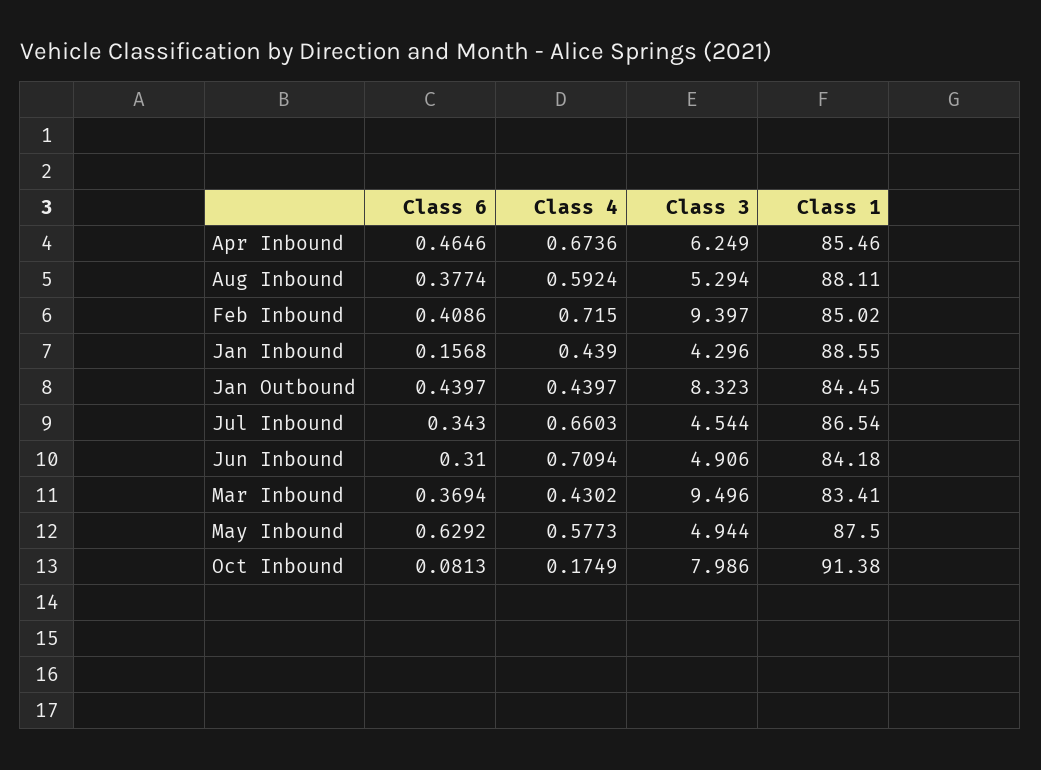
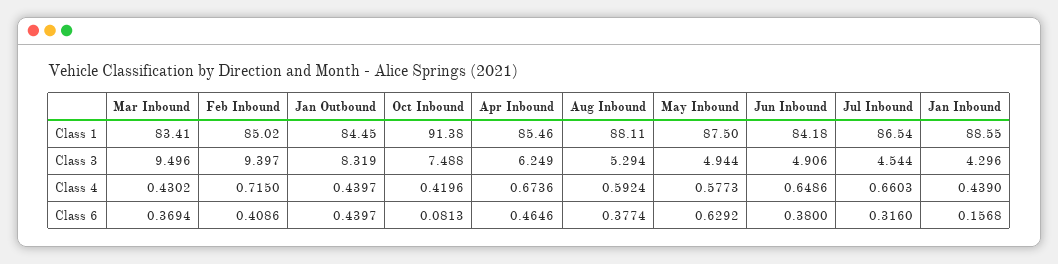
  {
    "Class 6": {
      "Apr Inbound": 0.4646,
      "Aug Inbound": 0.3774,
      "Feb Inbound": 0.4086,
      "Jan Inbound": 0.1568,
      "Jan Outbound": 0.4397,
-     "Jul Inbound": 0.343,
+     "Jul Inbound": 0.316,
-     "Jun Inbound": 0.31,
+     "Jun Inbound": 0.38,
      "Mar Inbound": 0.3694,
      "May Inbound": 0.6292,
      "Oct Inbound": 0.0813
    },
    "Class 4": {
      "Apr Inbound": 0.6736,
      "Aug Inbound": 0.5924,
      "Feb Inbound": 0.715,
      "Jan Inbound": 0.439,
      "Jan Outbound": 0.4397,
      "Jul Inbound": 0.6603,
-     "Jun Inbound": 0.7094,
+     "Jun Inbound": 0.6486,
      "Mar Inbound": 0.4302,
      "May Inbound": 0.5773,
-     "Oct Inbound": 0.1749
+     "Oct Inbound": 0.4196
    },
    "Class 3": {
      "Apr Inbound": 6.249,
      "Aug Inbound": 5.294,
      "Feb Inbound": 9.397,
      "Jan Inbound": 4.296,
-     "Jan Outbound": 8.323,
+     "Jan Outbound": 8.319,
      "Jul Inbound": 4.544,
      "Jun Inbound": 4.906,
      "Mar Inbound": 9.496,
      "May Inbound": 4.944,
-     "Oct Inbound": 7.986
+     "Oct Inbound": 7.488
    },
    "Class 1": {
      "Apr Inbound": 85.46,
      "Aug Inbound": 88.11,
      "Feb Inbound": 85.02,
      "Jan Inbound": 88.55,
      "Jan Outbound": 84.45,
      "Jul Inbound": 86.54,
      "Jun Inbound": 84.18,
      "Mar Inbound": 83.41,
      "May Inbound": 87.5,
      "Oct Inbound": 91.38
    }
  }

